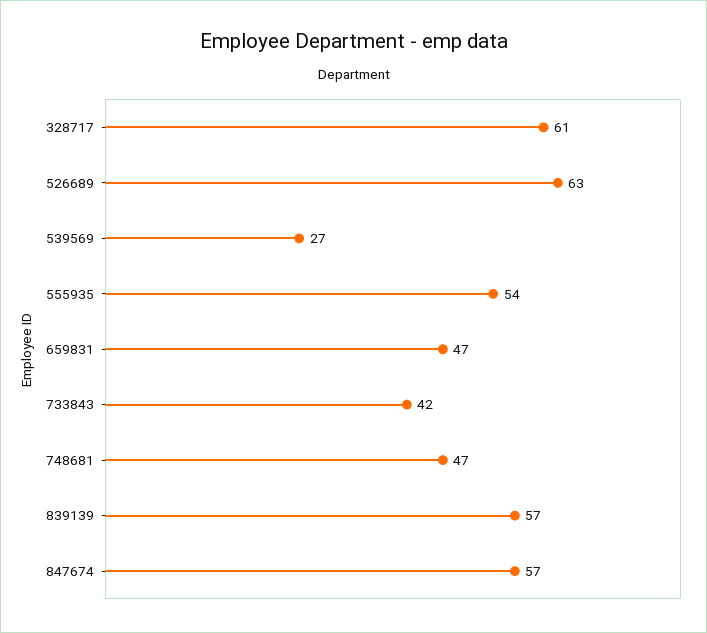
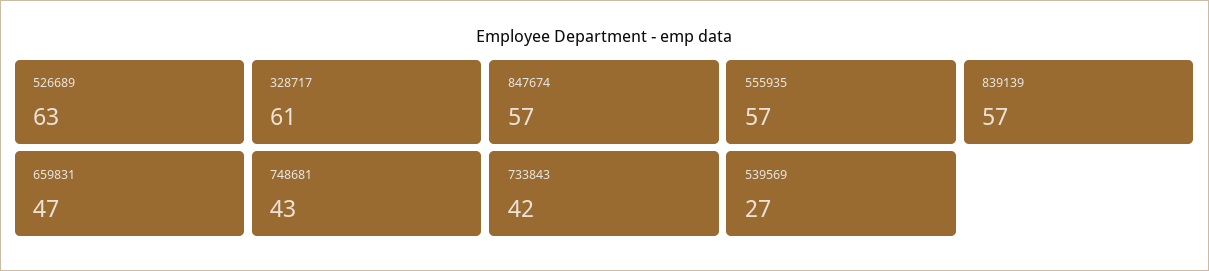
  {
    "328717": 61,
    "526689": 63,
    "539569": 27,
-   "555935": 54,
+   "555935": 57,
    "659831": 47,
    "733843": 42,
-   "748681": 47,
+   "748681": 43,
    "839139": 57,
    "847674": 57
  }

